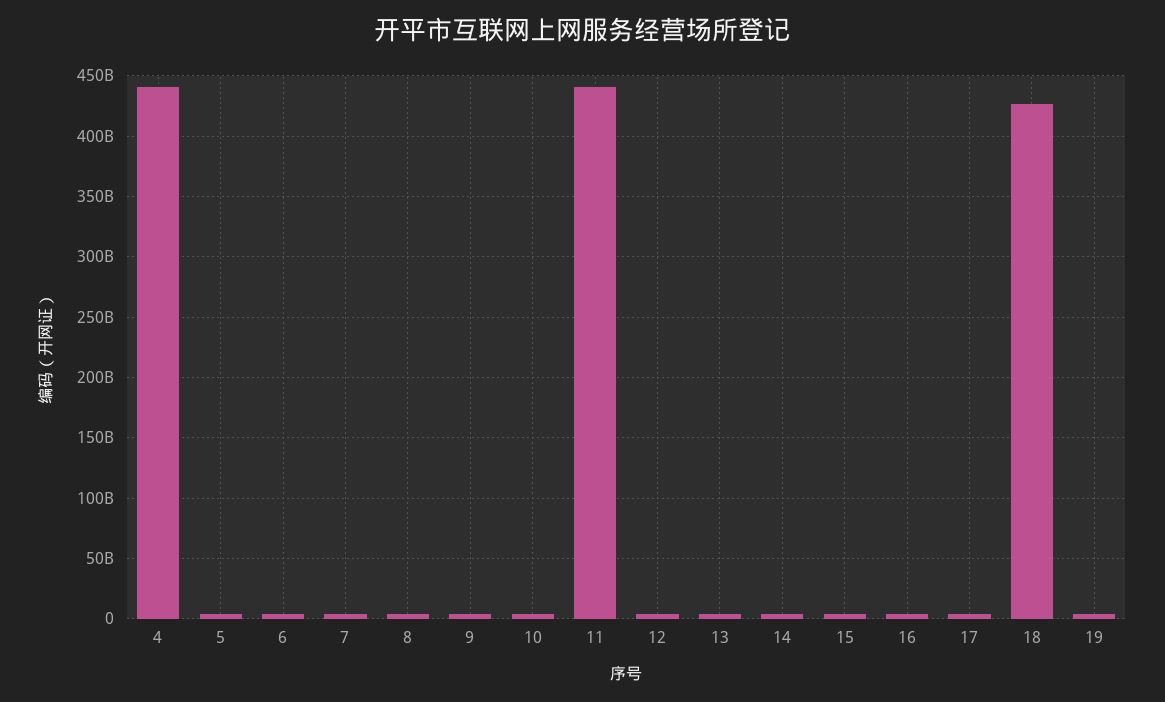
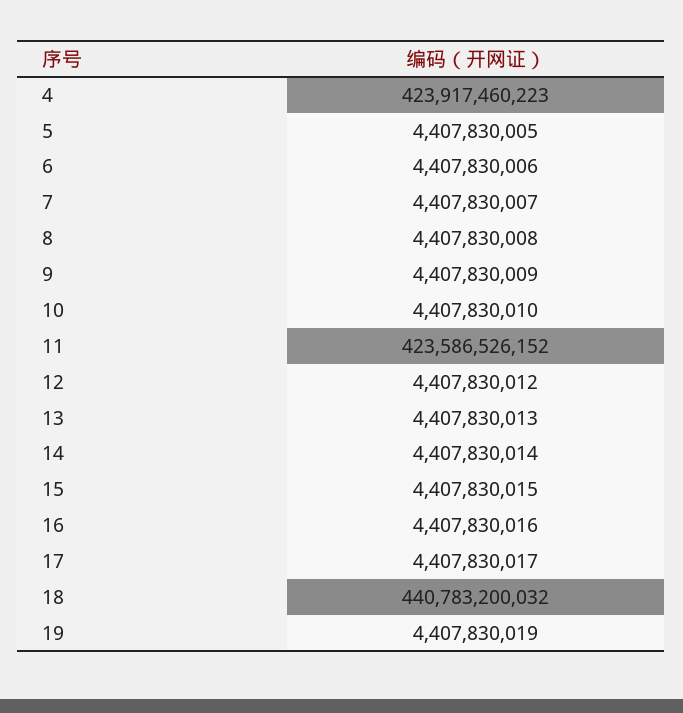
  {
-   "4": 440000000000,
+   "4": 423917460223,
    "5": 4407830005,
    "6": 4407830006,
    "7": 4407830007,
    "8": 4407830008,
    "9": 4407830009,
    "10": 4407830010,
-   "11": 440000000000,
+   "11": 423586526152,
    "12": 4407830012,
    "13": 4407830013,
    "14": 4407830014,
    "15": 4407830015,
    "16": 4407830016,
    "17": 4407830017,
-   "18": 425000000000,
+   "18": 440783200032,
    "19": 4407830019
  }

